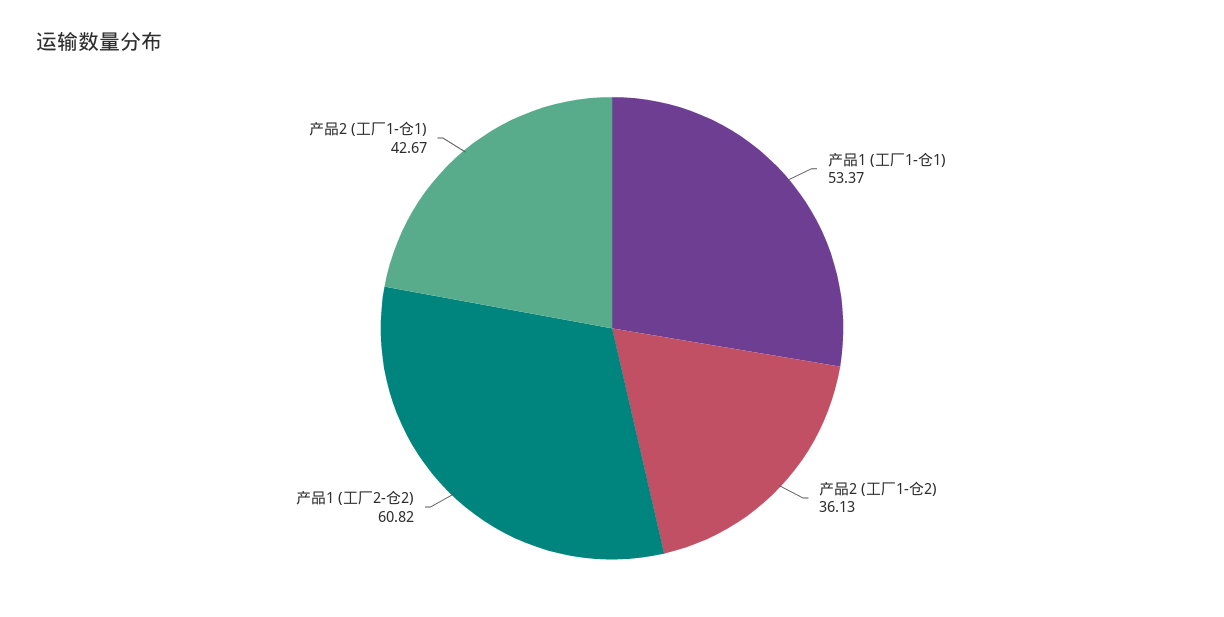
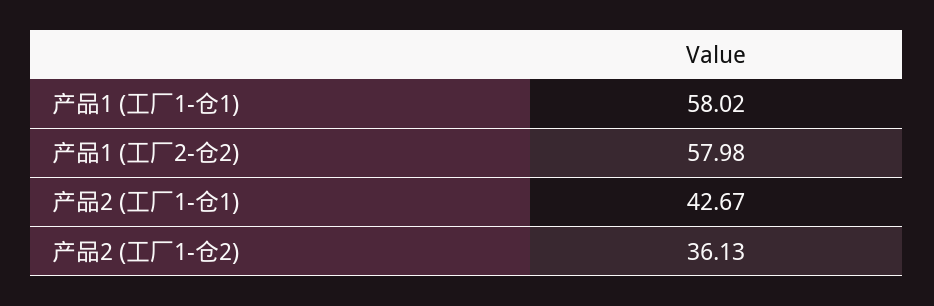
  {
-   "产品1 (工厂1-仓1)": 53.37,
+   "产品1 (工厂1-仓1)": 58.02,
    "产品2 (工厂1-仓2)": 36.13,
-   "产品1 (工厂2-仓2)": 60.82,
+   "产品1 (工厂2-仓2)": 57.98,
    "产品2 (工厂1-仓1)": 42.67
  }

